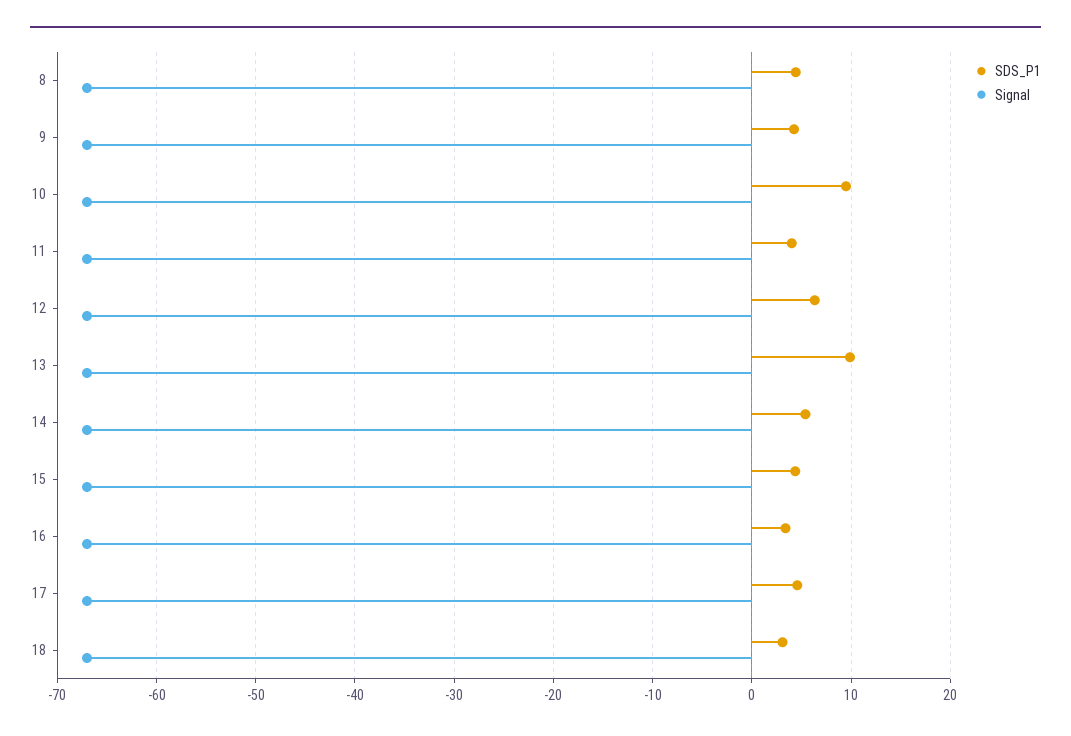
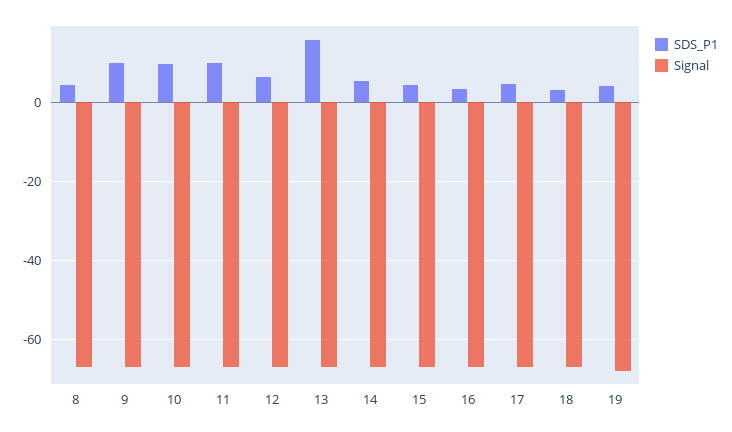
  {
    "SDS_P1": {
      "8": 4,
-     "9": 4,
+     "9": 10,
      "10": 10,
-     "11": 4,
+     "11": 10,
      "12": 6,
-     "13": 10,
+     "13": 16,
      "14": 5,
      "15": 4,
      "16": 3,
      "17": 5,
-     "18": 3
+     "18": 3,
+     "19": 4
    },
    "Signal": {
      "8": -67,
      "9": -67,
      "10": -67,
      "11": -67,
      "12": -67,
      "13": -67,
      "14": -67,
      "15": -67,
      "16": -67,
      "17": -67,
-     "18": -67
+     "18": -67,
+     "19": -68
    }
  }

